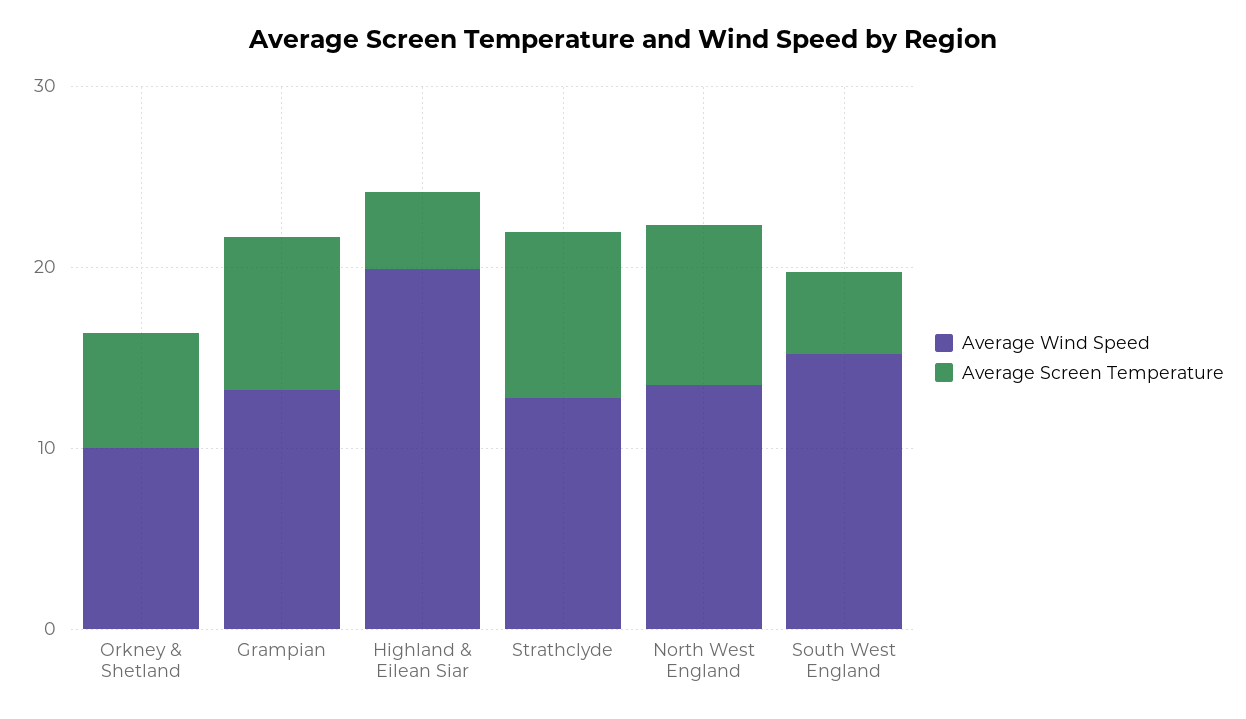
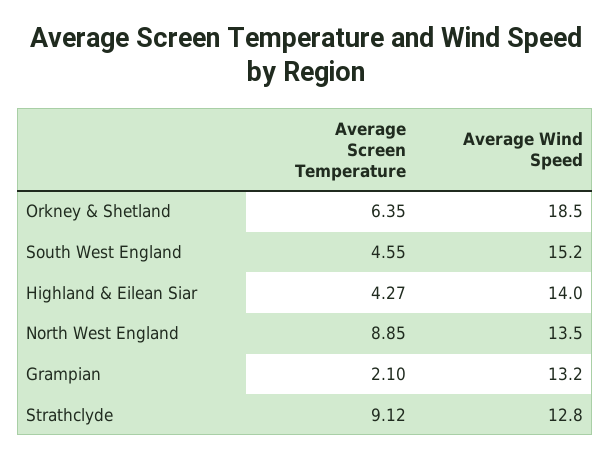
  {
    "Average Wind Speed": {
-     "Orkney & Shetland": 10,
+     "Orkney & Shetland": 18.5,
      "Grampian": 13.2,
-     "Highland & Eilean Siar": 20,
+     "Highland & Eilean Siar": 14,
      "Strathclyde": 12.8,
      "North West England": 13.5,
      "South West England": 15.2
    },
    "Average Screen Temperature": {
      "Orkney & Shetland": 6.35,
-     "Grampian": 8,
+     "Grampian": 2.1,
      "Highland & Eilean Siar": 4.27,
      "Strathclyde": 9.12,
      "North West England": 8.85,
      "South West England": 4.55
    }
  }

